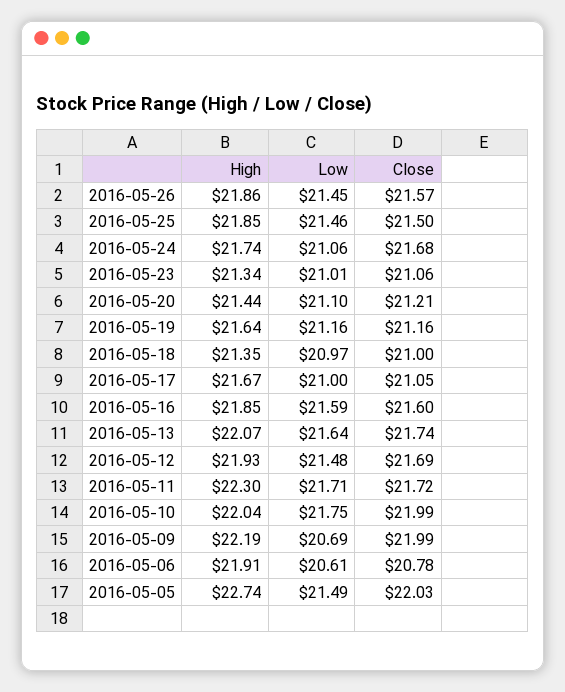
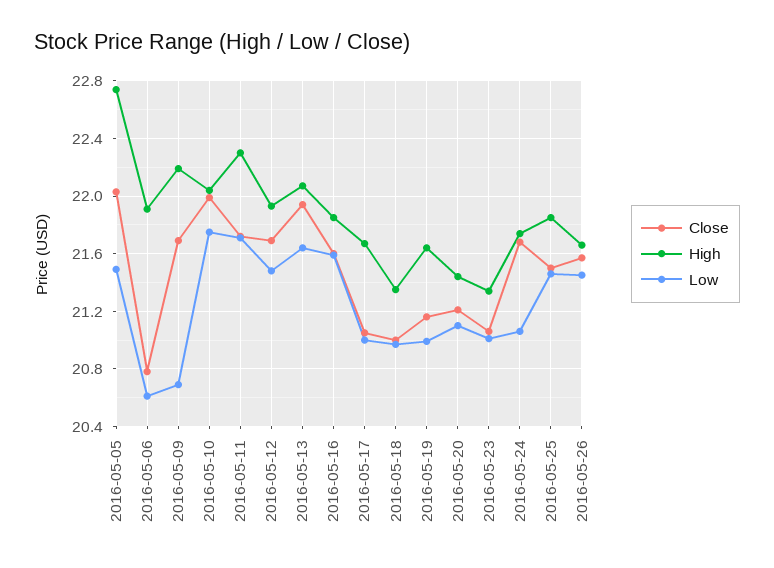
  {
    "High": {
-     "2016-05-26": 21.86,
+     "2016-05-26": 21.65,
      "2016-05-25": 21.85,
      "2016-05-24": 21.74,
      "2016-05-23": 21.34,
      "2016-05-20": 21.44,
      "2016-05-19": 21.64,
      "2016-05-18": 21.35,
      "2016-05-17": 21.67,
      "2016-05-16": 21.85,
      "2016-05-13": 22.07,
      "2016-05-12": 21.93,
      "2016-05-11": 22.3,
      "2016-05-10": 22.04,
      "2016-05-09": 22.19,
      "2016-05-06": 21.91,
      "2016-05-05": 22.74
    },
    "Low": {
      "2016-05-26": 21.45,
      "2016-05-25": 21.46,
      "2016-05-24": 21.06,
      "2016-05-23": 21.01,
      "2016-05-20": 21.1,
-     "2016-05-19": 21.16,
+     "2016-05-19": 21,
      "2016-05-18": 20.97,
      "2016-05-17": 21,
      "2016-05-16": 21.59,
      "2016-05-13": 21.64,
      "2016-05-12": 21.48,
      "2016-05-11": 21.71,
      "2016-05-10": 21.75,
      "2016-05-09": 20.69,
      "2016-05-06": 20.61,
      "2016-05-05": 21.49
    },
    "Close": {
      "2016-05-26": 21.57,
      "2016-05-25": 21.5,
      "2016-05-24": 21.68,
      "2016-05-23": 21.06,
      "2016-05-20": 21.21,
      "2016-05-19": 21.16,
      "2016-05-18": 21,
      "2016-05-17": 21.05,
      "2016-05-16": 21.6,
-     "2016-05-13": 21.74,
+     "2016-05-13": 21.95,
      "2016-05-12": 21.69,
      "2016-05-11": 21.72,
      "2016-05-10": 21.99,
-     "2016-05-09": 21.99,
+     "2016-05-09": 21.7,
      "2016-05-06": 20.78,
      "2016-05-05": 22.03
    }
  }

